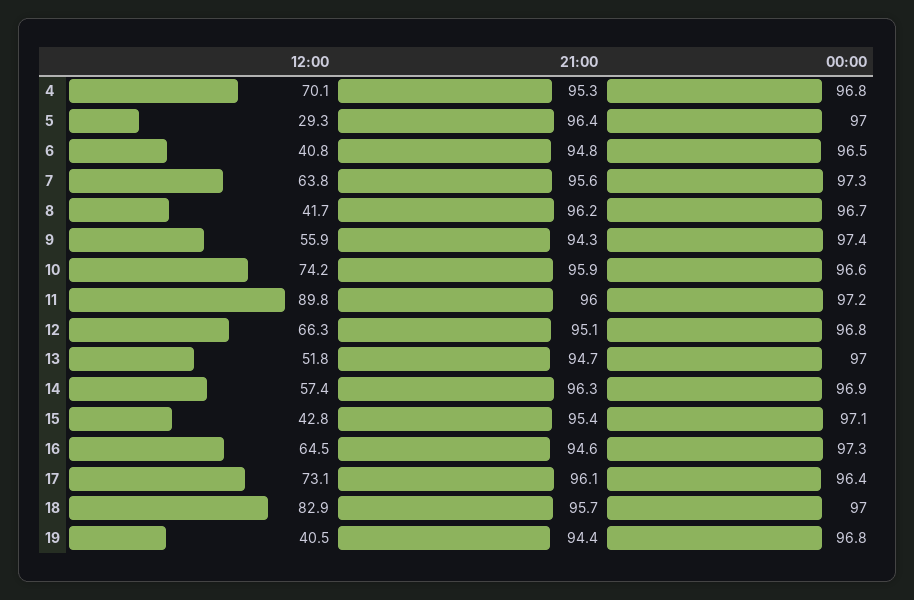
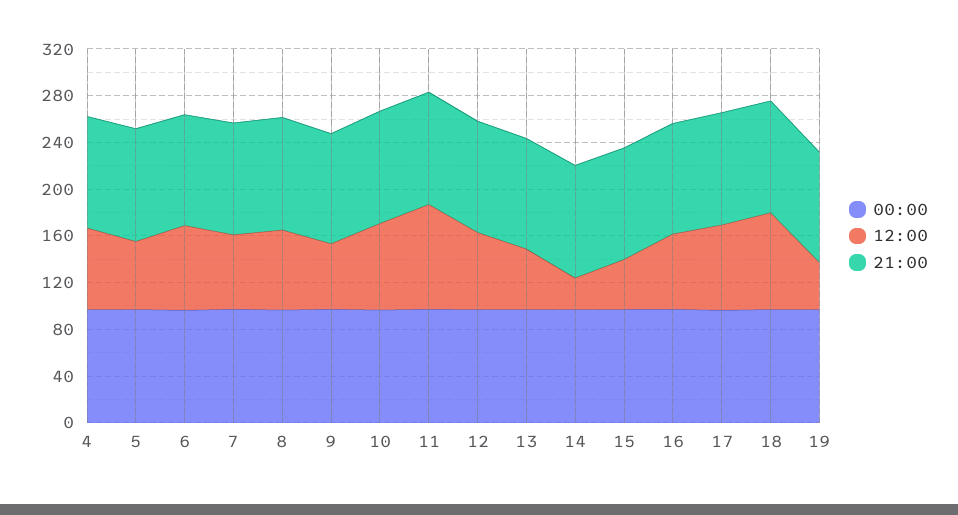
  {
    "12:00": {
      "4": 70.1,
-     "5": 29.3,
+     "5": 60,
-     "6": 40.8,
+     "6": 70,
      "7": 63.8,
-     "8": 41.7,
+     "8": 70,
      "9": 55.9,
      "10": 74.2,
      "11": 89.8,
      "12": 66.3,
      "13": 51.8,
-     "14": 57.4,
+     "14": 30,
      "15": 42.8,
      "16": 64.5,
      "17": 73.1,
      "18": 82.9,
      "19": 40.5
    },
    "21:00": {
      "4": 95.3,
      "5": 96.4,
      "6": 94.8,
      "7": 95.6,
      "8": 96.2,
      "9": 94.3,
      "10": 95.9,
      "11": 96,
      "12": 95.1,
      "13": 94.7,
      "14": 96.3,
      "15": 95.4,
      "16": 94.6,
      "17": 96.1,
      "18": 95.7,
      "19": 94.4
    },
    "00:00": {
      "4": 96.8,
      "5": 97,
      "6": 96.5,
      "7": 97.3,
      "8": 96.7,
      "9": 97.4,
      "10": 96.6,
      "11": 97.2,
      "12": 96.8,
      "13": 97,
      "14": 96.9,
      "15": 97.1,
      "16": 97.3,
      "17": 96.4,
      "18": 97,
      "19": 96.8
    }
  }

